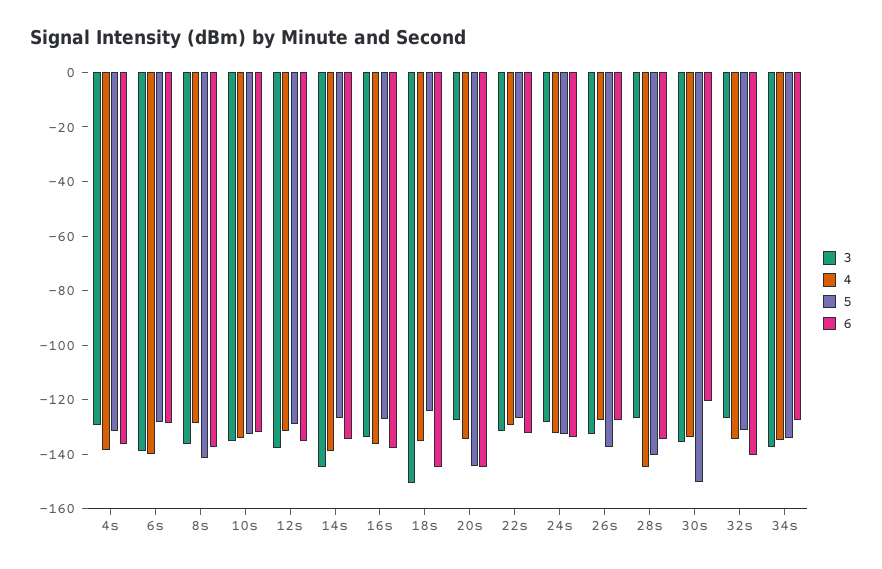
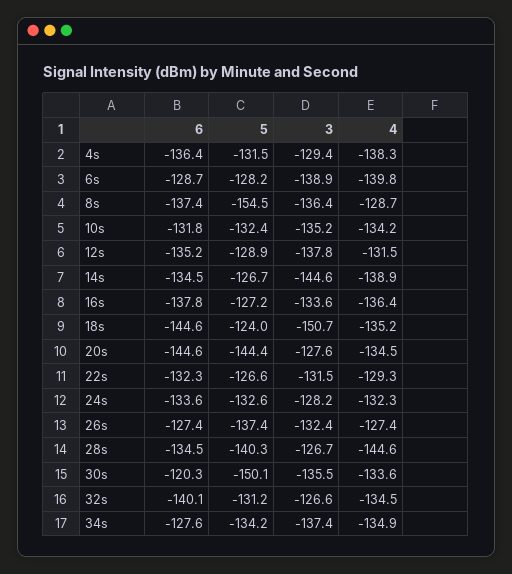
  {
    "3": {
      "4s": -129.4,
      "6s": -138.9,
      "8s": -136.4,
      "10s": -135.2,
      "12s": -137.8,
      "14s": -144.6,
      "16s": -133.6,
      "18s": -150.7,
      "20s": -127.6,
      "22s": -131.5,
      "24s": -128.2,
      "26s": -132.4,
      "28s": -126.7,
      "30s": -135.5,
      "32s": -126.6,
      "34s": -137.4
    },
    "4": {
      "4s": -138.3,
      "6s": -139.8,
      "8s": -128.7,
      "10s": -134.2,
      "12s": -131.5,
      "14s": -138.9,
      "16s": -136.4,
      "18s": -135.2,
      "20s": -134.5,
      "22s": -129.3,
      "24s": -132.3,
      "26s": -127.4,
      "28s": -144.6,
      "30s": -133.6,
      "32s": -134.5,
      "34s": -134.9
    },
    "5": {
      "4s": -131.5,
      "6s": -128.2,
-     "8s": -140,
+     "8s": -154.5,
      "10s": -132.4,
      "12s": -128.9,
      "14s": -126.7,
      "16s": -127.2,
      "18s": -124,
      "20s": -144.4,
      "22s": -126.6,
      "24s": -132.6,
      "26s": -137.4,
      "28s": -140.3,
      "30s": -150.1,
      "32s": -131.2,
      "34s": -134.2
    },
    "6": {
      "4s": -136.4,
      "6s": -128.7,
      "8s": -137.4,
      "10s": -131.8,
      "12s": -135.2,
      "14s": -134.5,
      "16s": -137.8,
      "18s": -144.6,
      "20s": -144.6,
      "22s": -132.3,
      "24s": -133.6,
      "26s": -127.4,
      "28s": -134.5,
      "30s": -120.3,
      "32s": -140.1,
      "34s": -127.6
    }
  }

